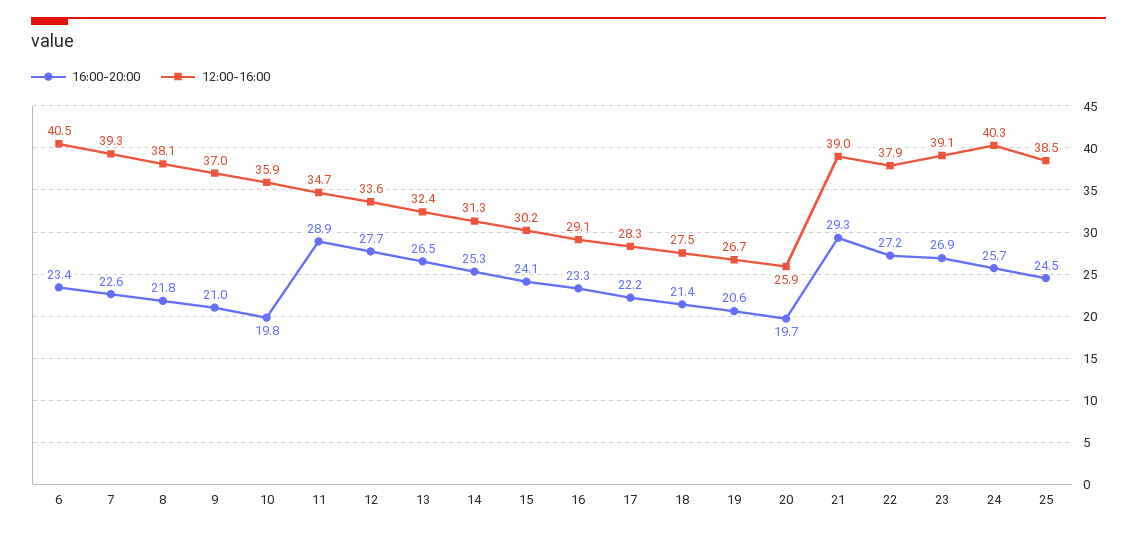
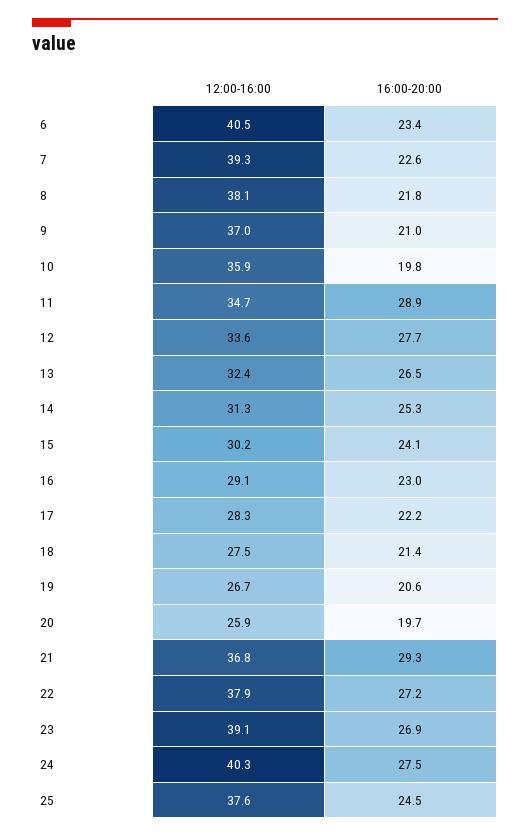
  {
    "16:00-20:00": {
      "6": 23.4,
      "7": 22.6,
      "8": 21.8,
      "9": 21,
      "10": 19.8,
      "11": 28.9,
      "12": 27.7,
      "13": 26.5,
      "14": 25.3,
      "15": 24.1,
-     "16": 23.3,
+     "16": 23,
      "17": 22.2,
      "18": 21.4,
      "19": 20.6,
      "20": 19.7,
      "21": 29.3,
      "22": 27.2,
      "23": 26.9,
-     "24": 25.7,
+     "24": 27.5,
      "25": 24.5
    },
    "12:00-16:00": {
      "6": 40.5,
      "7": 39.3,
      "8": 38.1,
      "9": 37,
      "10": 35.9,
      "11": 34.7,
      "12": 33.6,
      "13": 32.4,
      "14": 31.3,
      "15": 30.2,
      "16": 29.1,
      "17": 28.3,
      "18": 27.5,
      "19": 26.7,
      "20": 25.9,
-     "21": 39,
+     "21": 36.8,
      "22": 37.9,
      "23": 39.1,
      "24": 40.3,
-     "25": 38.5
+     "25": 37.6
    }
  }

